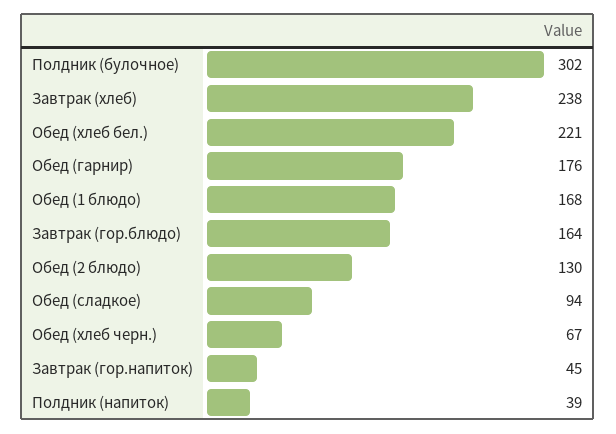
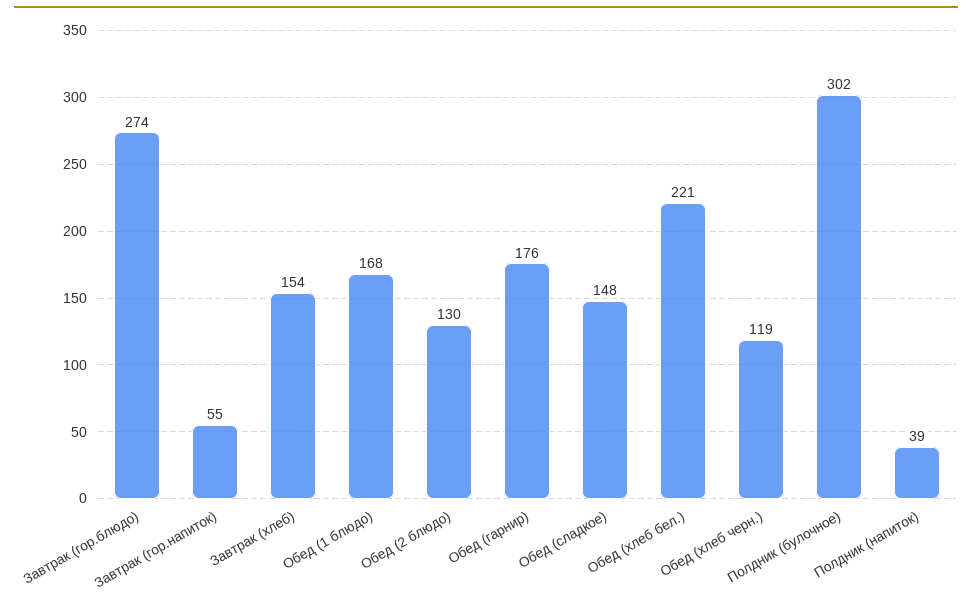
  {
    "Полдник (булочное)": 302,
-   "Завтрак (хлеб)": 238,
+   "Завтрак (хлеб)": 154,
    "Обед (хлеб бел.)": 221,
    "Обед (гарнир)": 176,
    "Обед (1 блюдо)": 168,
-   "Завтрак (гор.блюдо)": 164,
+   "Завтрак (гор.блюдо)": 274,
    "Обед (2 блюдо)": 130,
-   "Обед (сладкое)": 94,
+   "Обед (сладкое)": 148,
-   "Обед (хлеб черн.)": 67,
+   "Обед (хлеб черн.)": 119,
-   "Завтрак (гор.напиток)": 45,
+   "Завтрак (гор.напиток)": 55,
    "Полдник (напиток)": 39
  }

